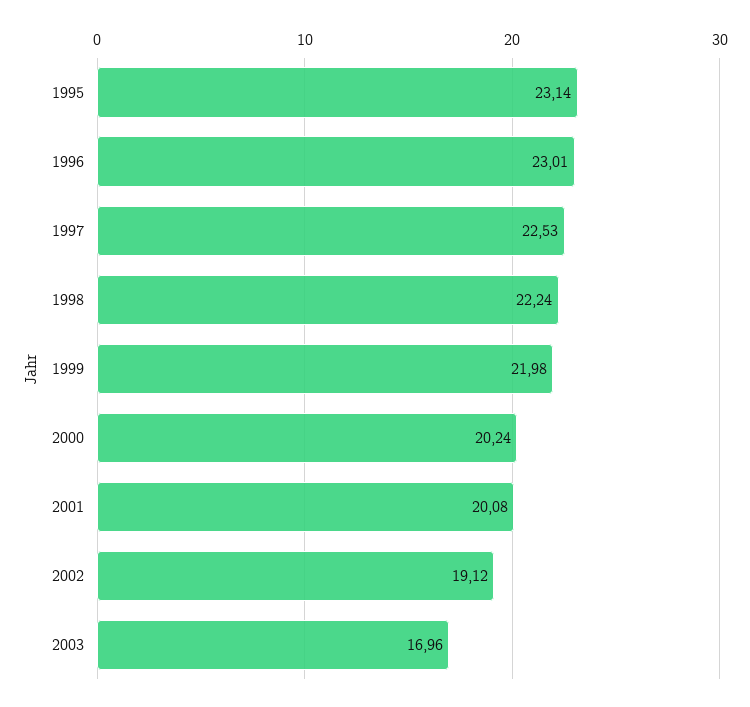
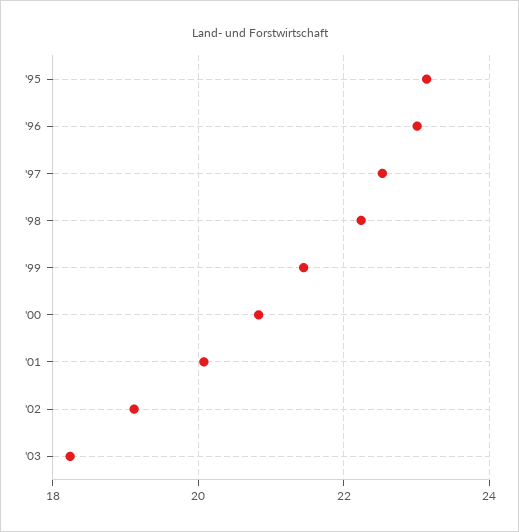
  {
    "1995": 23.14,
    "1996": 23.01,
    "1997": 22.53,
    "1998": 22.24,
-   "1999": 21.98,
+   "1999": 21.4,
-   "2000": 20.24,
+   "2000": 20.8,
    "2001": 20.08,
    "2002": 19.12,
-   "2003": 16.96
+   "2003": 18.2
  }

